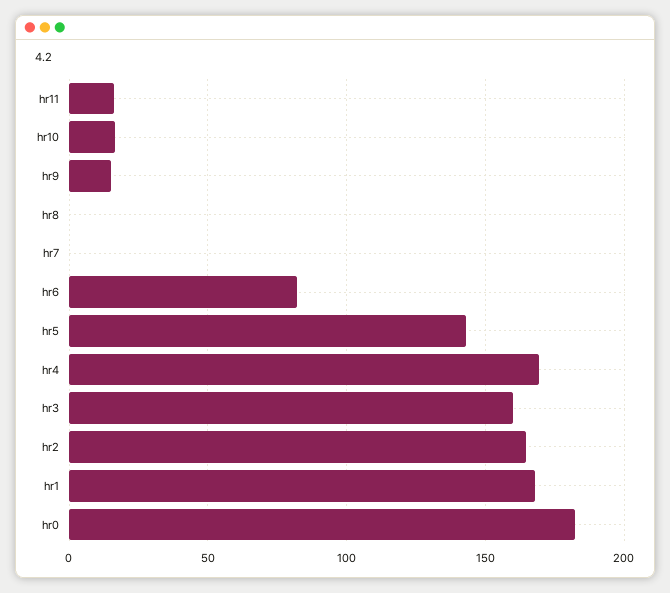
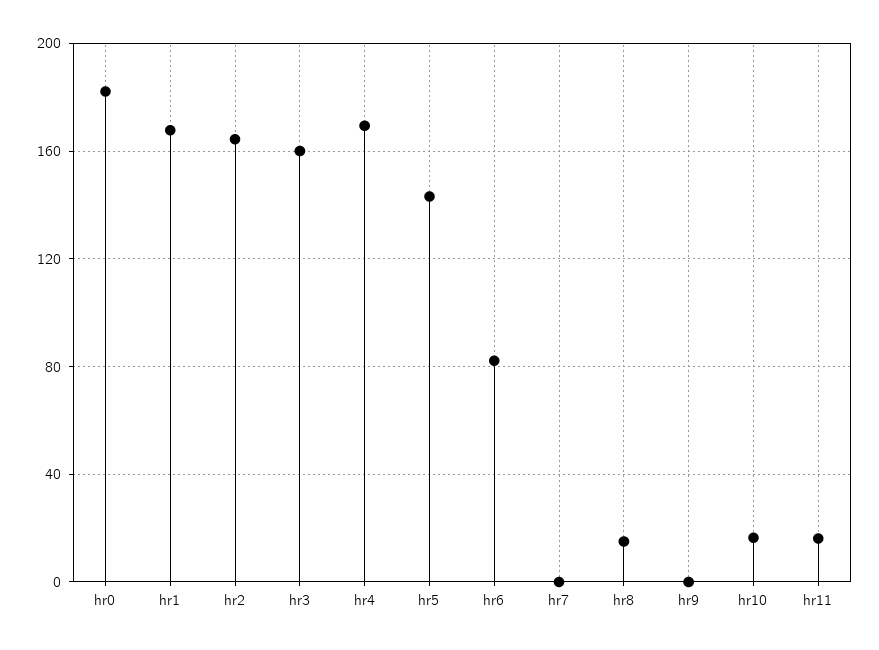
  {
    "hr11": 15,
    "hr10": 15,
-   "hr9": 15,
+   "hr9": 0,
-   "hr8": 0,
+   "hr8": 15,
    "hr7": 0,
    "hr6": 80,
    "hr5": 145,
    "hr4": 170,
    "hr3": 160,
    "hr2": 165,
    "hr1": 170,
    "hr0": 180
  }

